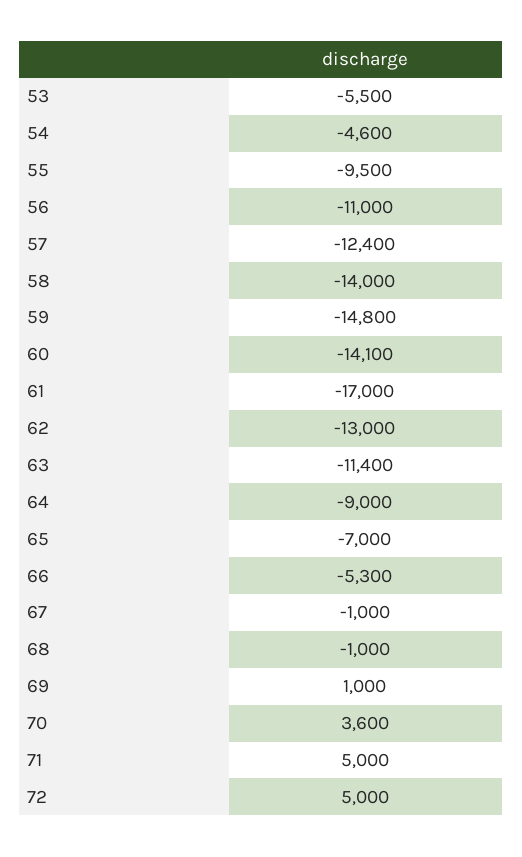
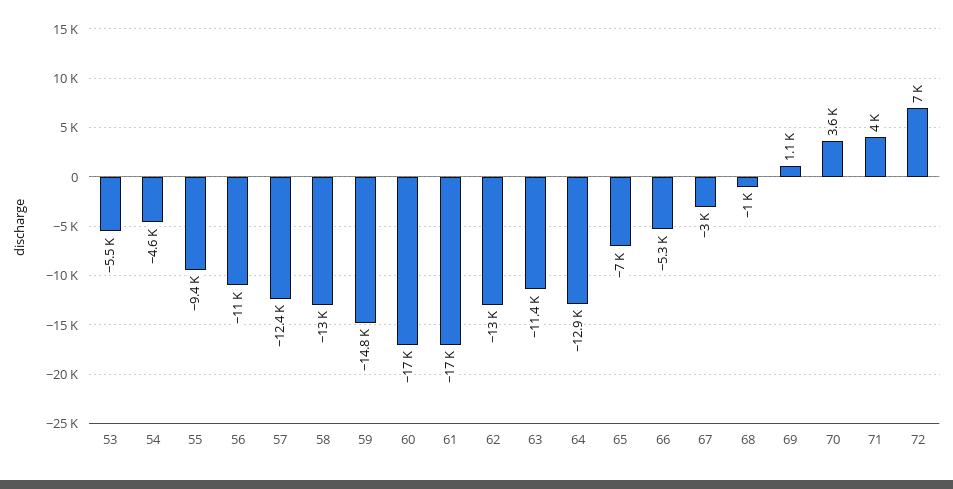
  {
    "53": -5500,
    "54": -4600,
-   "55": -9500,
+   "55": -9400,
    "56": -11000,
    "57": -12400,
-   "58": -14000,
+   "58": -13000,
    "59": -14800,
-   "60": -14100,
+   "60": -17000,
    "61": -17000,
    "62": -13000,
    "63": -11400,
-   "64": -9000,
+   "64": -12900,
    "65": -7000,
    "66": -5300,
-   "67": -1000,
+   "67": -3000,
    "68": -1000,
-   "69": 1000,
+   "69": 1100,
    "70": 3600,
-   "71": 5000,
+   "71": 4000,
-   "72": 5000
+   "72": 7000
  }

